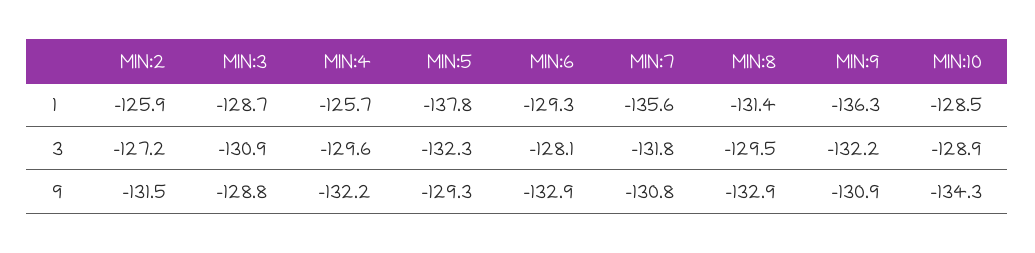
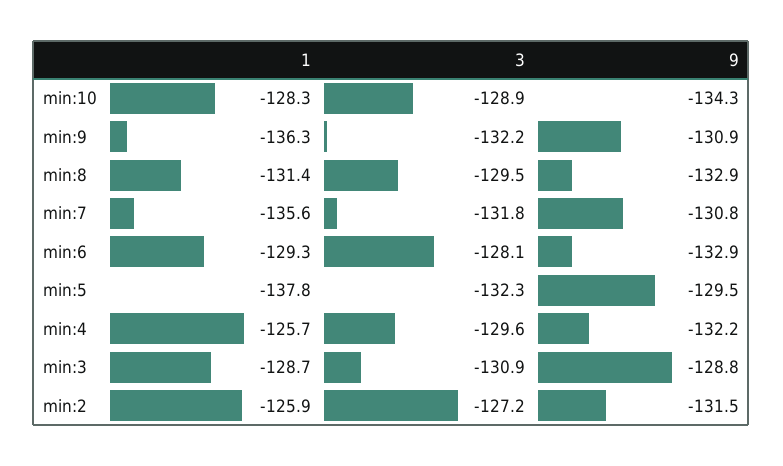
  {
    "MIN:2": {
      "1": -125.9,
      "3": -127.2,
      "9": -131.5
    },
    "MIN:3": {
      "1": -128.7,
      "3": -130.9,
      "9": -128.8
    },
    "MIN:4": {
      "1": -125.7,
      "3": -129.6,
      "9": -132.2
    },
    "MIN:5": {
      "1": -137.8,
      "3": -132.3,
-     "9": -129.3
+     "9": -129.5
    },
    "MIN:6": {
      "1": -129.3,
      "3": -128.1,
      "9": -132.9
    },
    "MIN:7": {
      "1": -135.6,
      "3": -131.8,
      "9": -130.8
    },
    "MIN:8": {
      "1": -131.4,
      "3": -129.5,
      "9": -132.9
    },
    "MIN:9": {
      "1": -136.3,
      "3": -132.2,
      "9": -130.9
    },
    "MIN:10": {
-     "1": -128.5,
+     "1": -128.3,
      "3": -128.9,
      "9": -134.3
    }
  }

